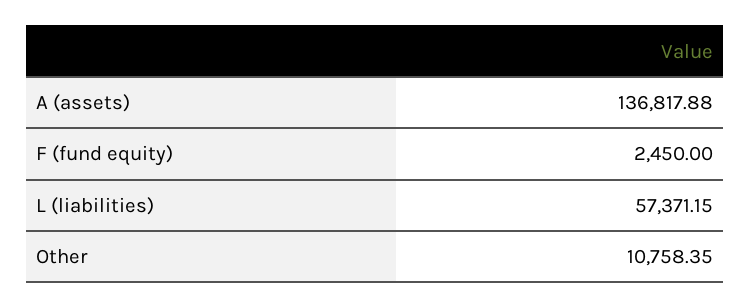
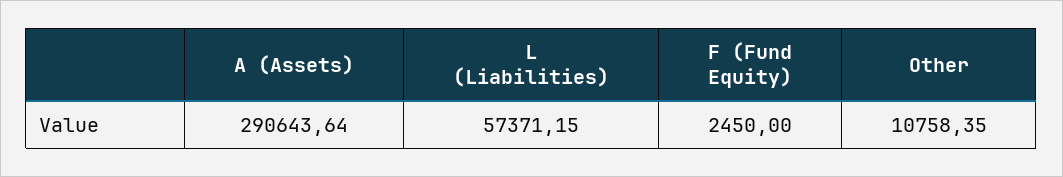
  {
-   "A (assets)": 136817.88,
+   "A (assets)": 290643.64,
    "F (fund equity)": 2450,
    "L (liabilities)": 57371.15,
    "Other": 10758.35
  }

